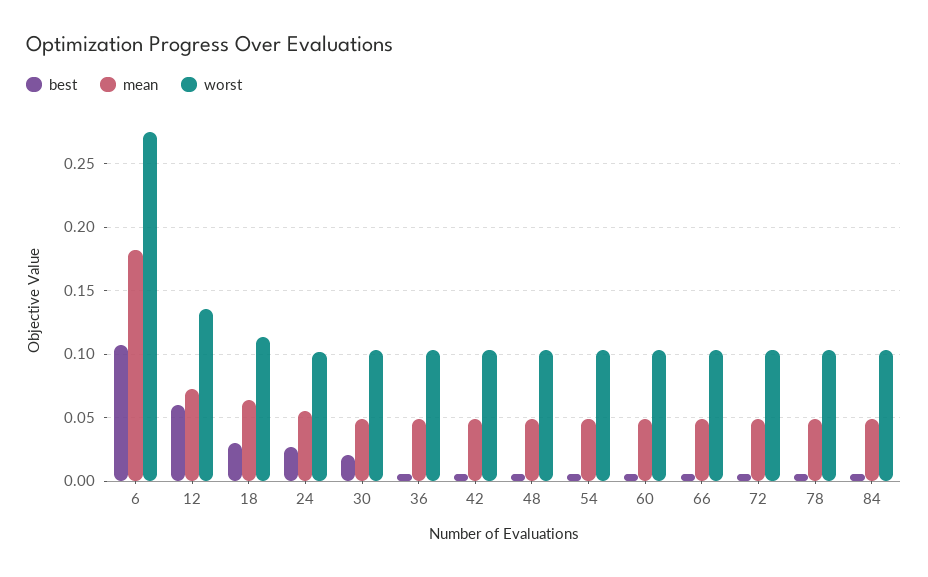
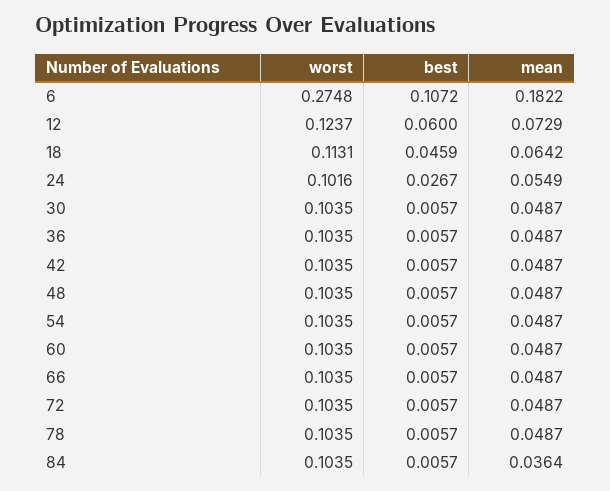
  {
    "best": {
      "6": 0.1072,
      "12": 0.06,
-     "18": 0.03,
+     "18": 0.0459,
      "24": 0.0267,
-     "30": 0.02,
+     "30": 0.0057,
      "36": 0.0057,
      "42": 0.0057,
      "48": 0.0057,
      "54": 0.0057,
      "60": 0.0057,
      "66": 0.0057,
      "72": 0.0057,
      "78": 0.0057,
      "84": 0.0057
    },
    "mean": {
      "6": 0.1822,
      "12": 0.0729,
      "18": 0.0642,
      "24": 0.0549,
      "30": 0.0487,
      "36": 0.0487,
      "42": 0.0487,
      "48": 0.0487,
      "54": 0.0487,
      "60": 0.0487,
      "66": 0.0487,
      "72": 0.0487,
      "78": 0.0487,
-     "84": 0.05
+     "84": 0.0364
    },
    "worst": {
      "6": 0.2748,
-     "12": 0.135,
+     "12": 0.1237,
      "18": 0.1131,
      "24": 0.1016,
      "30": 0.1035,
      "36": 0.1035,
      "42": 0.1035,
      "48": 0.1035,
      "54": 0.1035,
      "60": 0.1035,
      "66": 0.1035,
      "72": 0.1035,
      "78": 0.1035,
      "84": 0.1035
    }
  }

